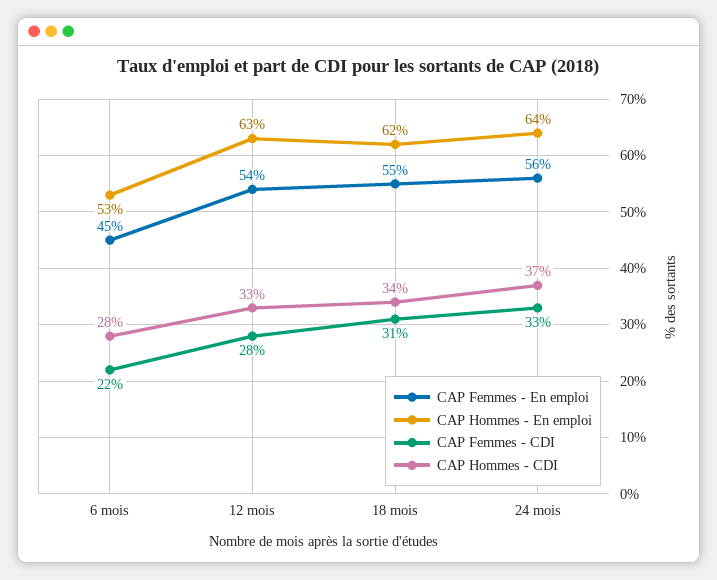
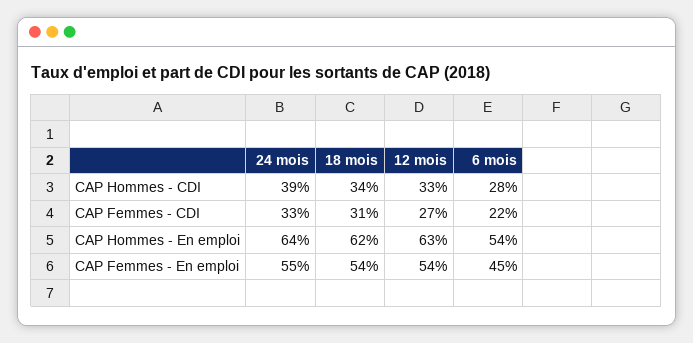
  {
    "CAP Femmes - En emploi": {
      "6 mois": 45,
      "12 mois": 54,
-     "18 mois": 55,
+     "18 mois": 54,
-     "24 mois": 56
+     "24 mois": 55
    },
    "CAP Hommes - En emploi": {
-     "6 mois": 53,
+     "6 mois": 54,
      "12 mois": 63,
      "18 mois": 62,
      "24 mois": 64
    },
    "CAP Femmes - CDI": {
      "6 mois": 22,
-     "12 mois": 28,
+     "12 mois": 27,
      "18 mois": 31,
      "24 mois": 33
    },
    "CAP Hommes - CDI": {
      "6 mois": 28,
      "12 mois": 33,
      "18 mois": 34,
-     "24 mois": 37
+     "24 mois": 39
    }
  }

